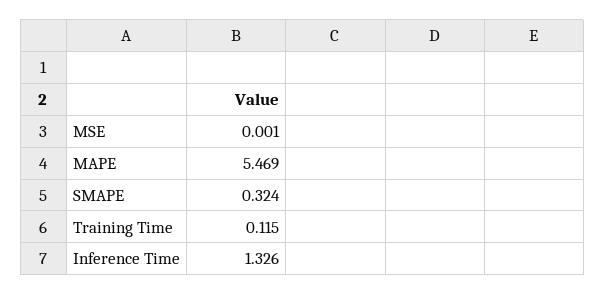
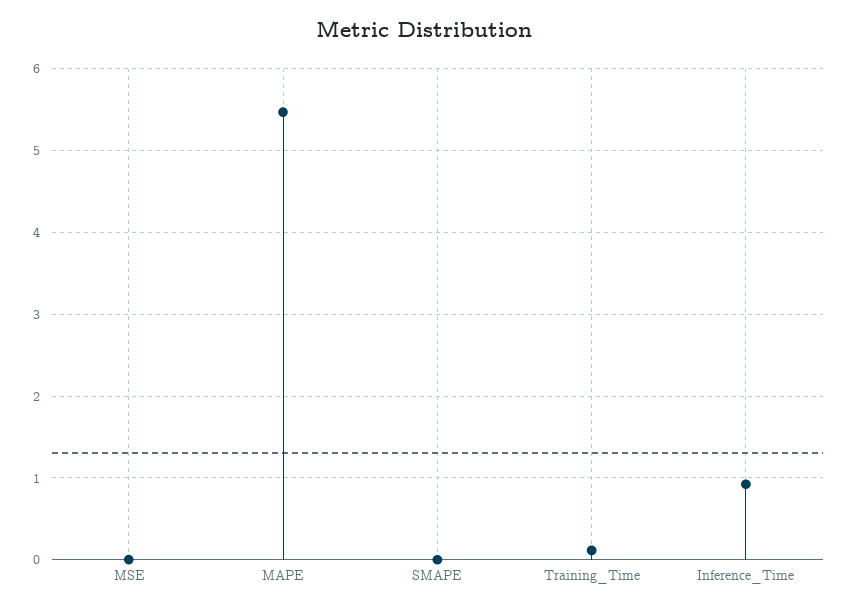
  {
    "MSE": 0.001,
    "MAPE": 5.469,
-   "SMAPE": 0.324,
+   "SMAPE": 0,
    "Training Time": 0.115,
-   "Inference Time": 1.326
+   "Inference Time": 0.9
  }

